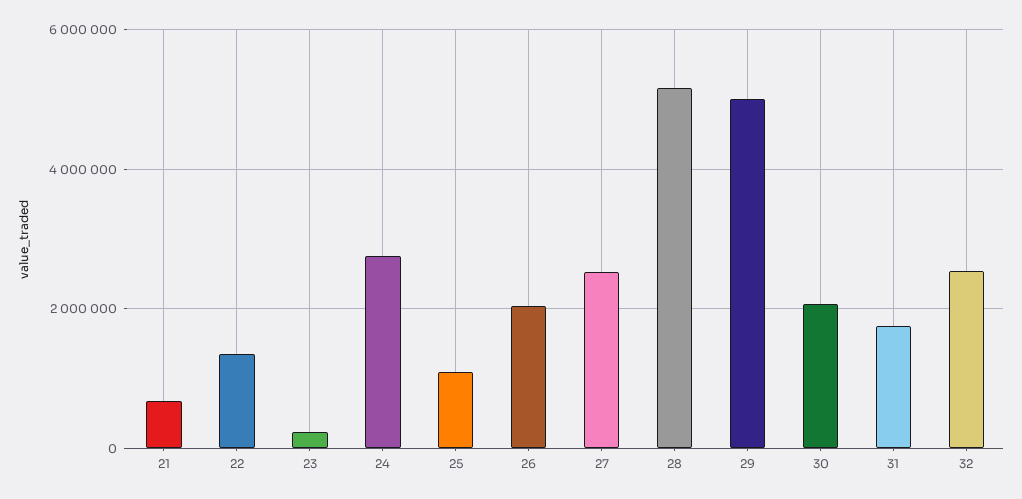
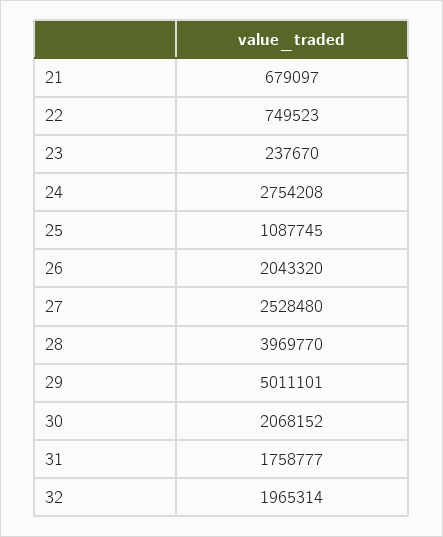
  {
    "21": 679097,
-   "22": 1400000,
+   "22": 749523,
    "23": 237670,
    "24": 2754208,
    "25": 1087745,
    "26": 2043320,
    "27": 2528480,
-   "28": 5200000,
+   "28": 3969770,
    "29": 5011101,
    "30": 2068152,
    "31": 1758777,
-   "32": 2600000
+   "32": 1965314
  }

